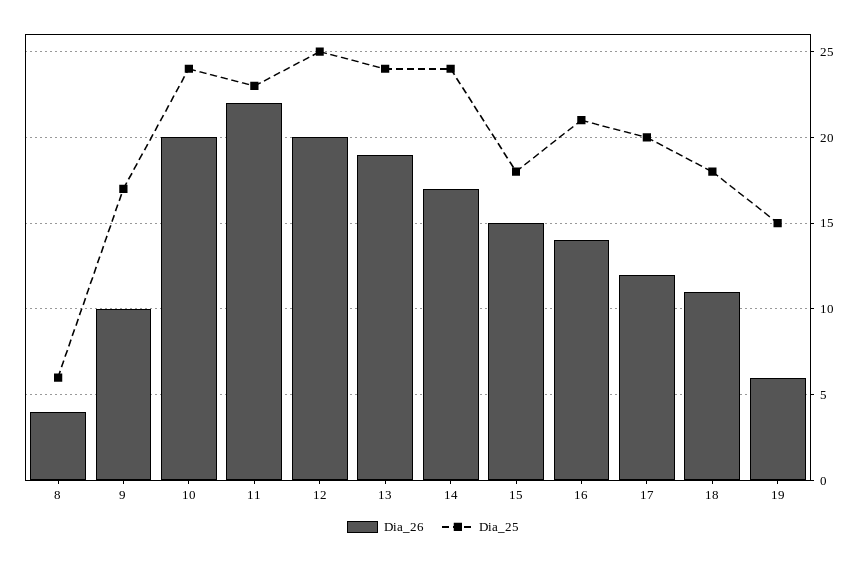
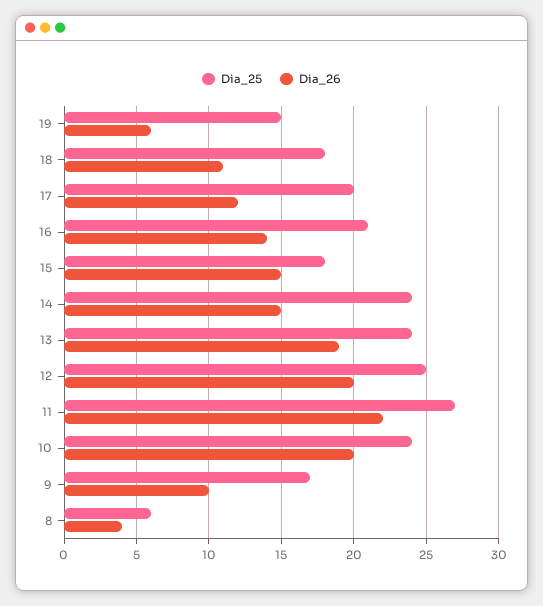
  {
    "Dia_26": {
      "8": 4,
      "9": 10,
      "10": 20,
      "11": 22,
      "12": 20,
      "13": 19,
-     "14": 17,
+     "14": 15,
      "15": 15,
      "16": 14,
      "17": 12,
      "18": 11,
      "19": 6
    },
    "Dia_25": {
      "8": 6,
      "9": 17,
      "10": 24,
-     "11": 23,
+     "11": 27,
      "12": 25,
      "13": 24,
      "14": 24,
      "15": 18,
      "16": 21,
      "17": 20,
      "18": 18,
      "19": 15
    }
  }

